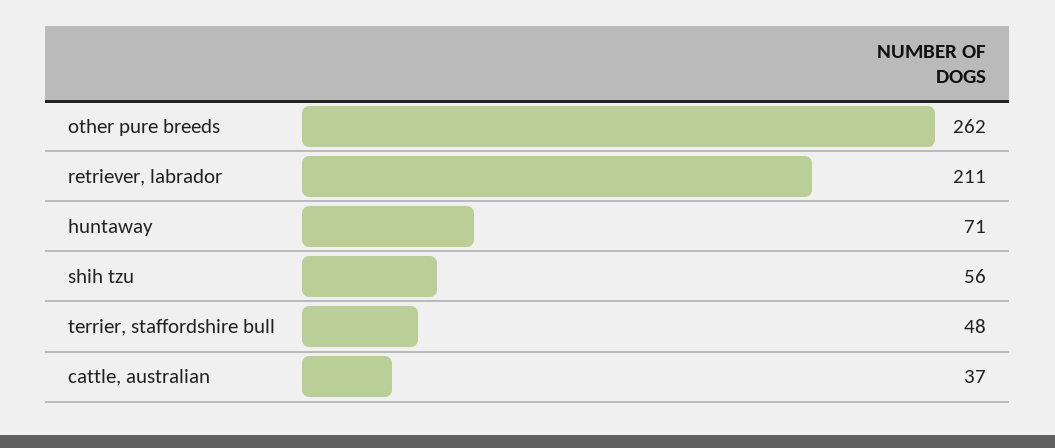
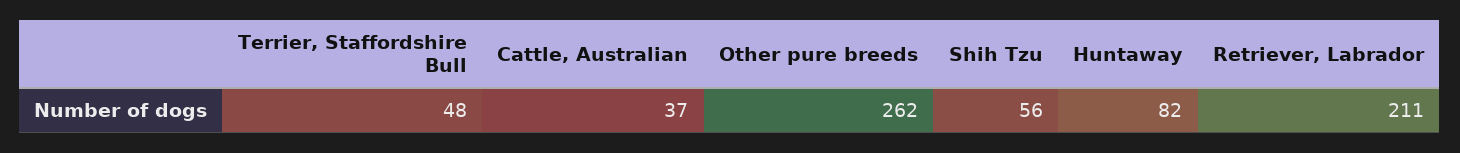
  {
    "other pure breeds": 262,
    "retriever, labrador": 211,
-   "huntaway": 71,
+   "huntaway": 82,
    "shih tzu": 56,
    "terrier, staffordshire bull": 48,
    "cattle, australian": 37
  }

